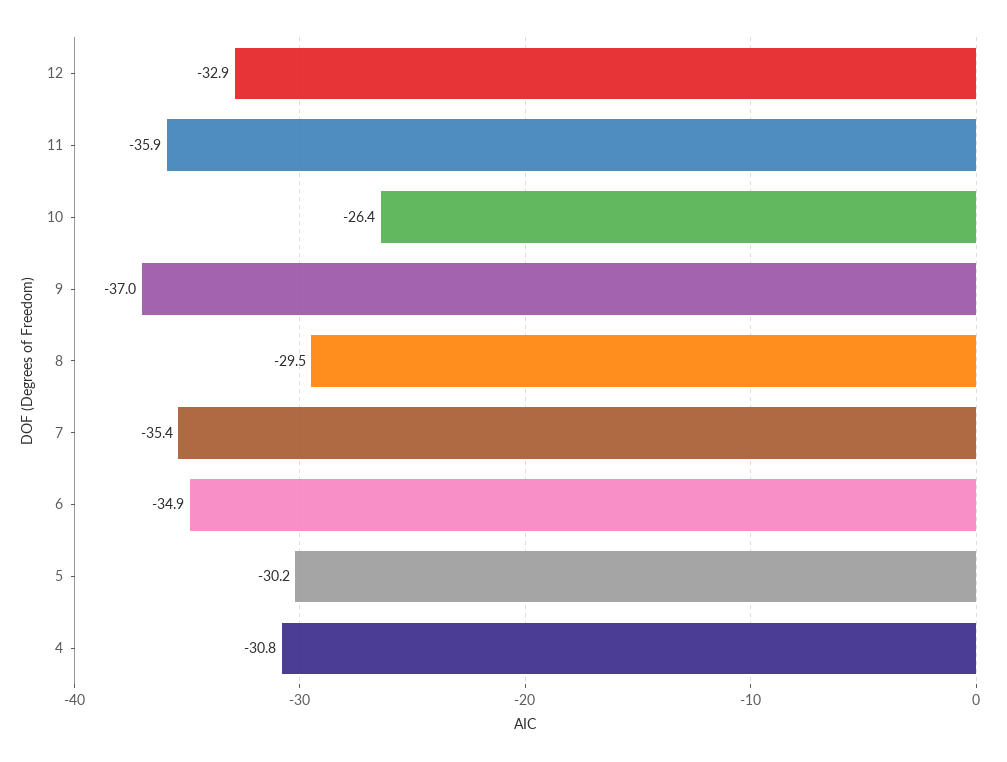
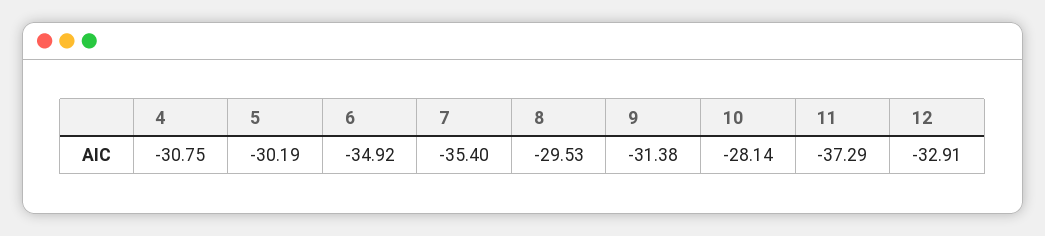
  {
    "12": -32.91,
-   "11": -35.9,
+   "11": -37.29,
-   "10": -26.4,
+   "10": -28.14,
-   "9": -37,
+   "9": -31.38,
    "8": -29.53,
    "7": -35.4,
    "6": -34.92,
    "5": -30.19,
    "4": -30.75
  }

